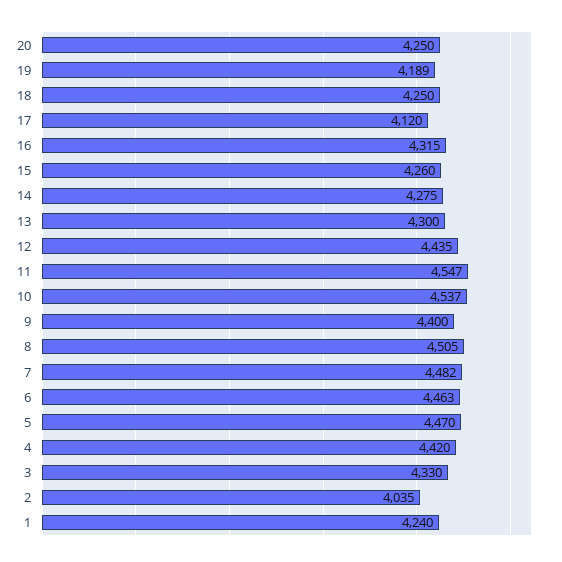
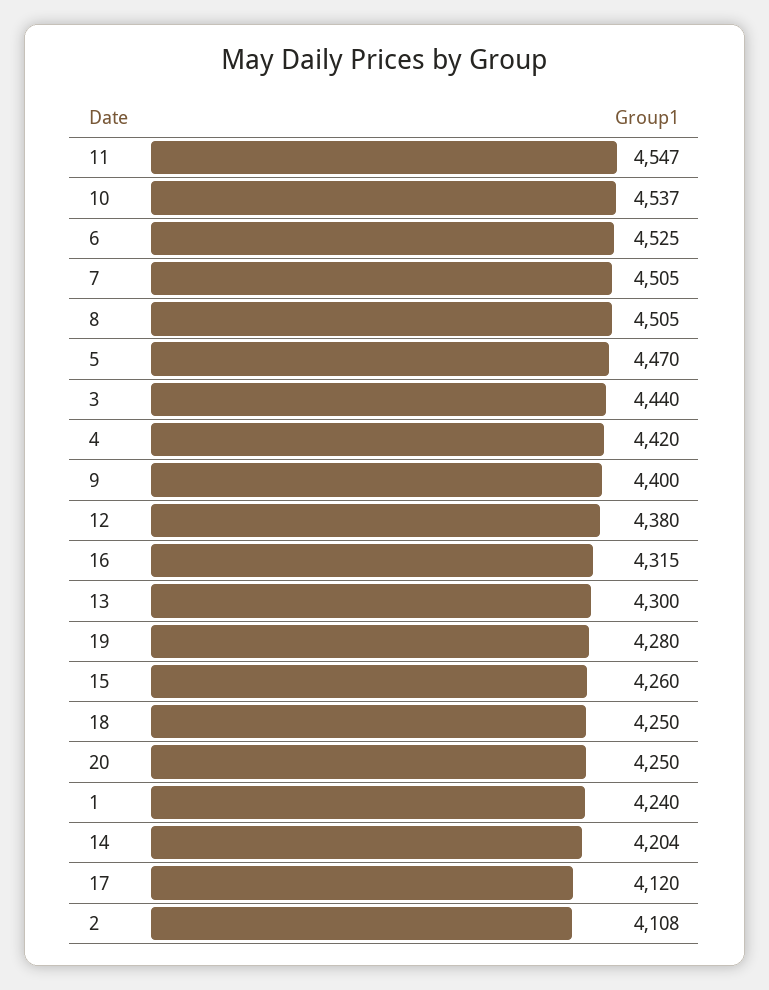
  {
    "20": 4250,
-   "19": 4189,
+   "19": 4280,
    "18": 4250,
    "17": 4120,
    "16": 4315,
    "15": 4260,
-   "14": 4275,
+   "14": 4204,
    "13": 4300,
-   "12": 4435,
+   "12": 4380,
    "11": 4547,
    "10": 4537,
    "9": 4400,
    "8": 4505,
-   "7": 4482,
+   "7": 4505,
-   "6": 4463,
+   "6": 4525,
    "5": 4470,
    "4": 4420,
-   "3": 4330,
+   "3": 4440,
-   "2": 4035,
+   "2": 4108,
    "1": 4240
  }

